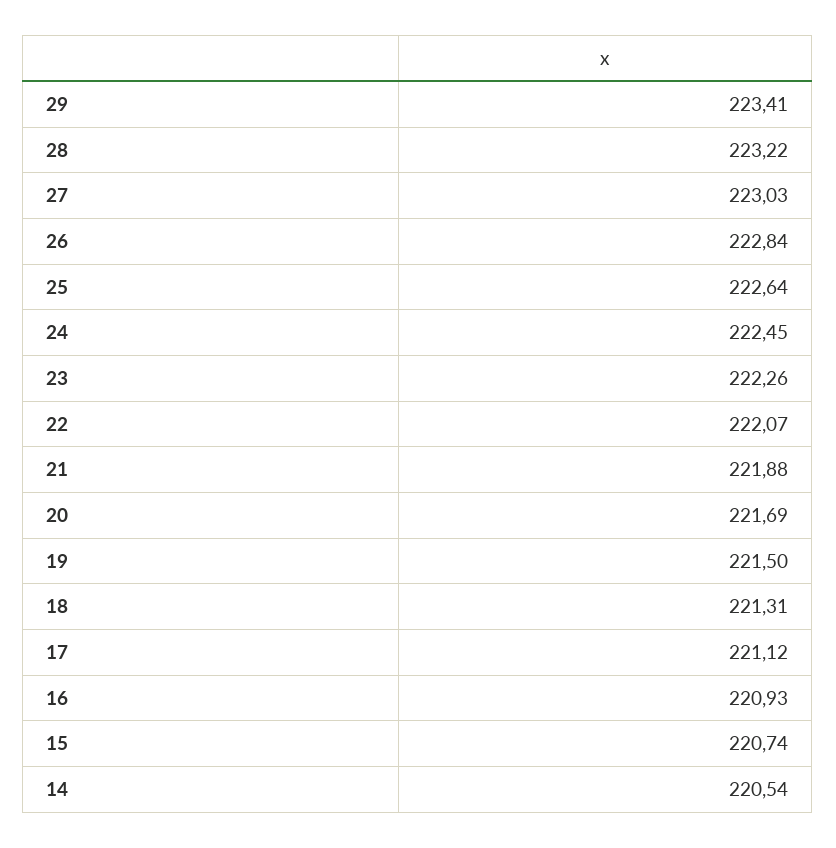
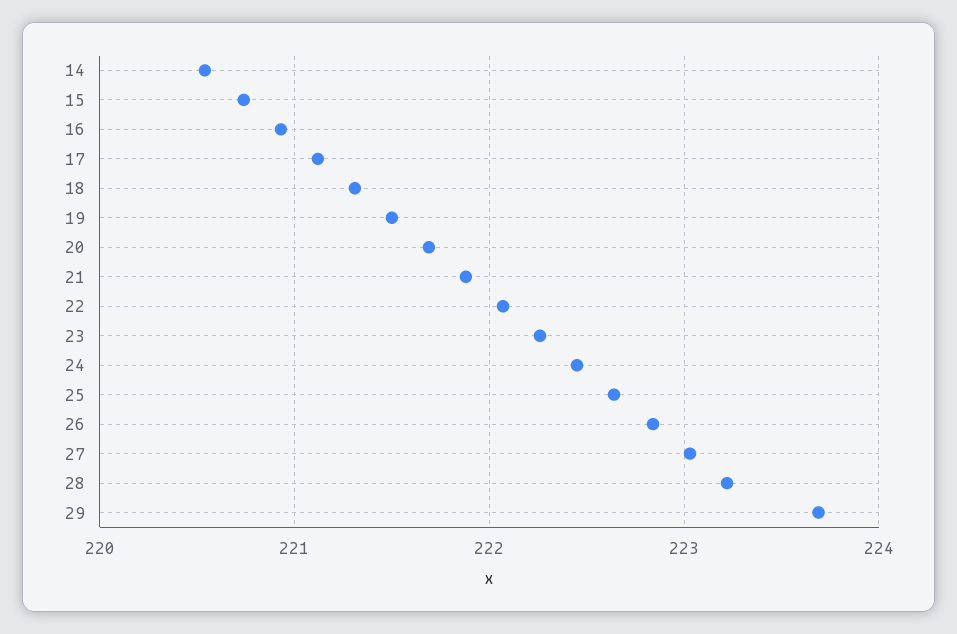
  {
-   "29": 223.41,
+   "29": 223.7,
    "28": 223.22,
    "27": 223.03,
    "26": 222.84,
    "25": 222.64,
    "24": 222.45,
    "23": 222.26,
    "22": 222.07,
    "21": 221.88,
    "20": 221.69,
    "19": 221.5,
    "18": 221.31,
    "17": 221.12,
    "16": 220.93,
    "15": 220.74,
    "14": 220.54
  }

